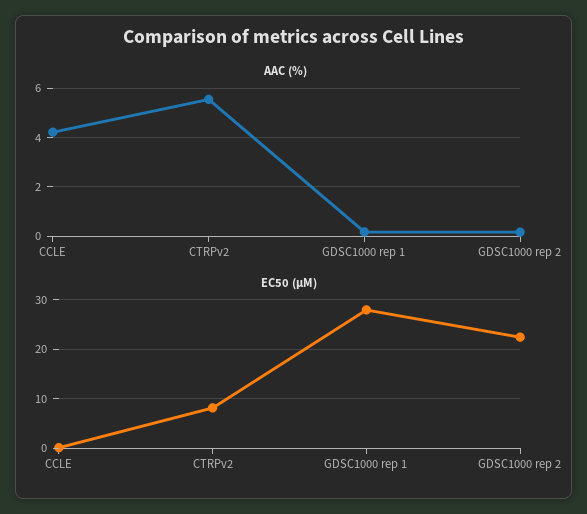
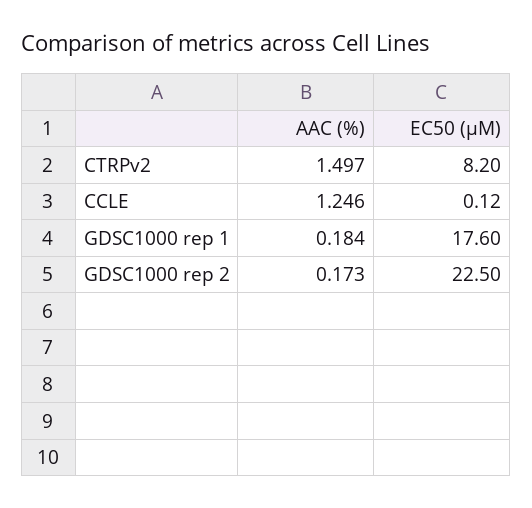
  {
    "AAC (%)": {
-     "CCLE": 4.25,
+     "CCLE": 1.246,
-     "CTRPv2": 5.5,
+     "CTRPv2": 1.497,
      "GDSC1000 rep 1": 0.184,
      "GDSC1000 rep 2": 0.173
    },
    "EC50 (µM)": {
      "CCLE": 0.12,
      "CTRPv2": 8.2,
-     "GDSC1000 rep 1": 28,
+     "GDSC1000 rep 1": 17.6,
      "GDSC1000 rep 2": 22.5
    }
  }

